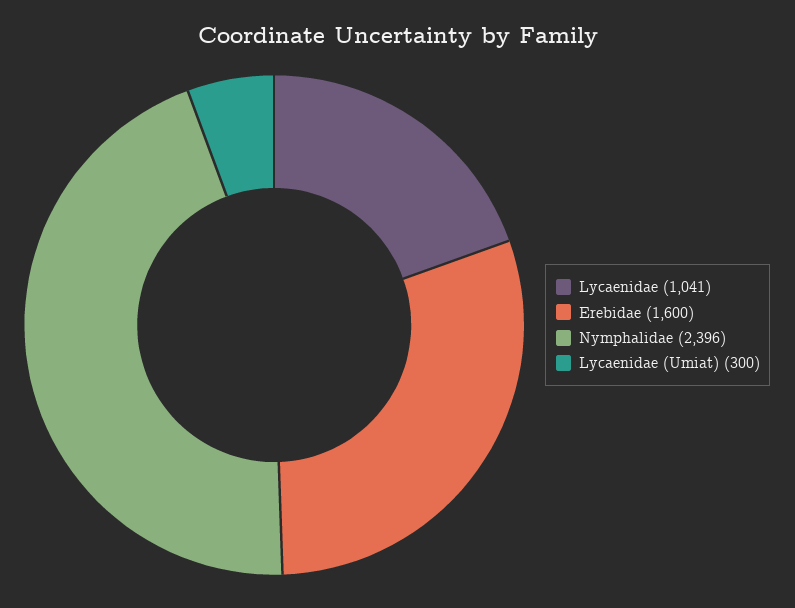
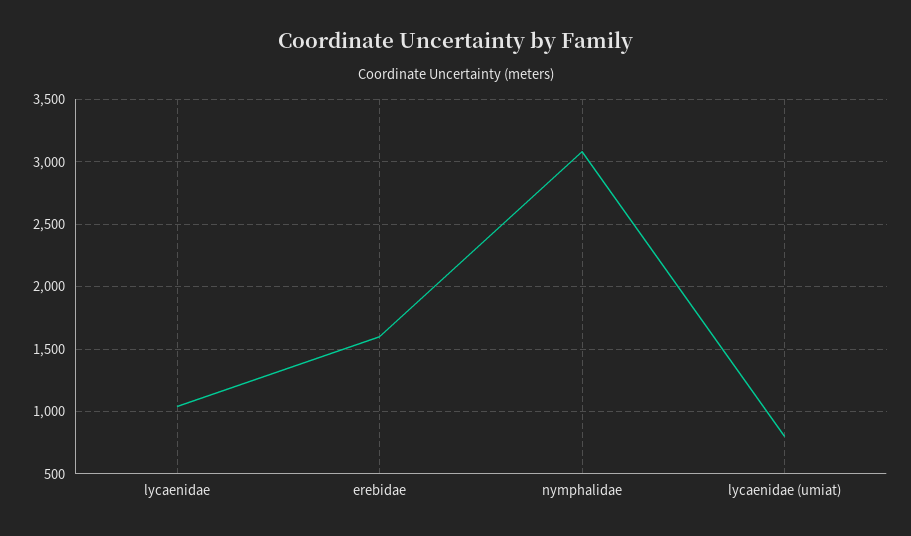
  {
    "Lycaenidae": 1041,
    "Erebidae": 1600,
-   "Nymphalidae": 2396,
+   "Nymphalidae": 3100,
-   "Lycaenidae (Umiat)": 300
+   "Lycaenidae (Umiat)": 800
  }

